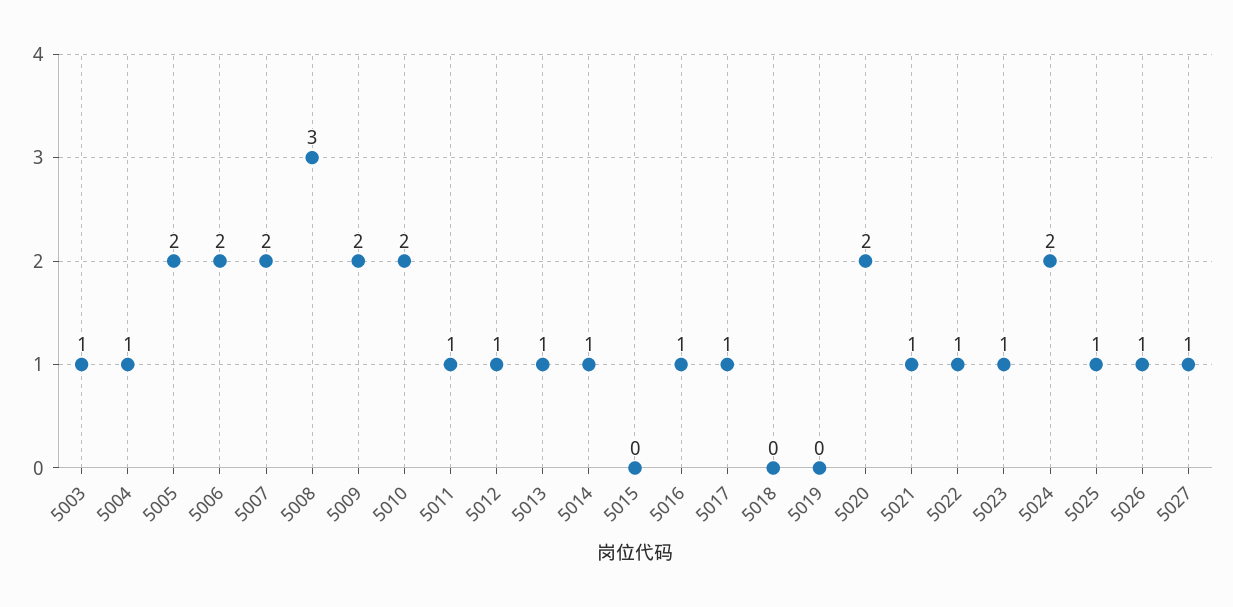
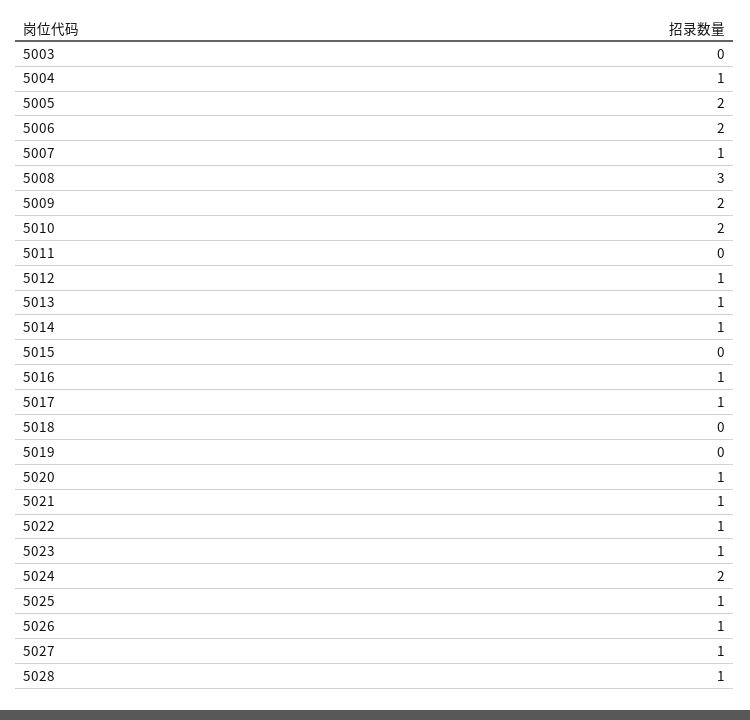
  {
-   "5003": 1,
+   "5003": 0,
    "5004": 1,
    "5005": 2,
    "5006": 2,
-   "5007": 2,
+   "5007": 1,
    "5008": 3,
    "5009": 2,
    "5010": 2,
-   "5011": 1,
+   "5011": 0,
    "5012": 1,
    "5013": 1,
    "5014": 1,
    "5015": 0,
    "5016": 1,
    "5017": 1,
    "5018": 0,
    "5019": 0,
-   "5020": 2,
+   "5020": 1,
    "5021": 1,
    "5022": 1,
    "5023": 1,
    "5024": 2,
    "5025": 1,
    "5026": 1,
-   "5027": 1
+   "5027": 1,
+   "5028": 1
  }

